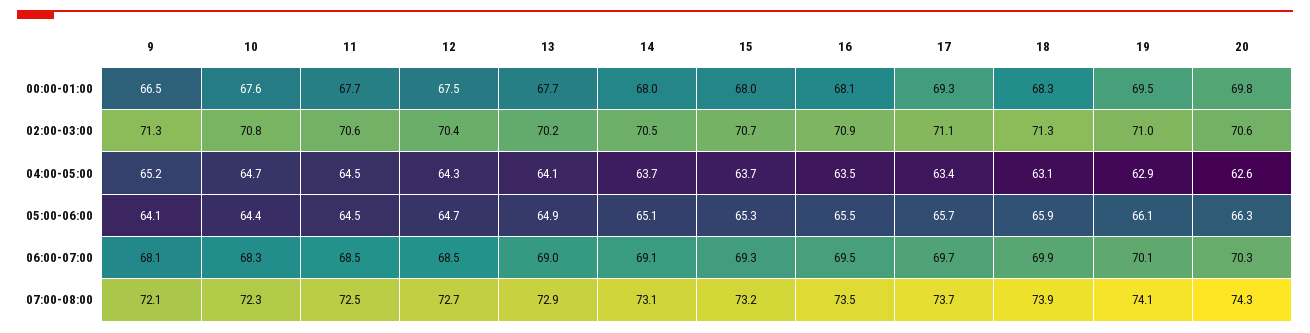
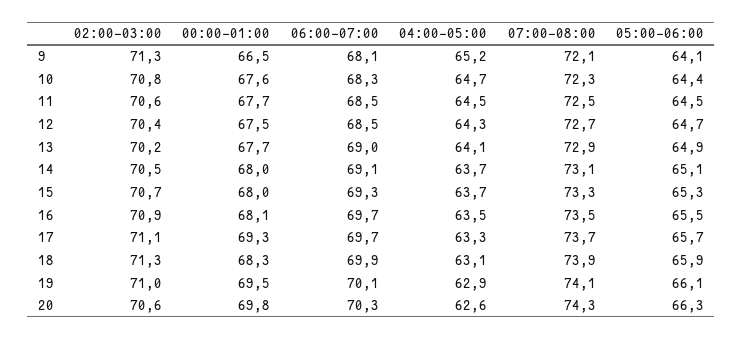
  {
    "9": {
      "00:00-01:00": 66.5,
      "02:00-03:00": 71.3,
      "04:00-05:00": 65.2,
      "05:00-06:00": 64.1,
      "06:00-07:00": 68.1,
      "07:00-08:00": 72.1
    },
    "10": {
      "00:00-01:00": 67.6,
      "02:00-03:00": 70.8,
      "04:00-05:00": 64.7,
      "05:00-06:00": 64.4,
      "06:00-07:00": 68.3,
      "07:00-08:00": 72.3
    },
    "11": {
      "00:00-01:00": 67.7,
      "02:00-03:00": 70.6,
      "04:00-05:00": 64.5,
      "05:00-06:00": 64.5,
      "06:00-07:00": 68.5,
      "07:00-08:00": 72.5
    },
    "12": {
      "00:00-01:00": 67.5,
      "02:00-03:00": 70.4,
      "04:00-05:00": 64.3,
      "05:00-06:00": 64.7,
      "06:00-07:00": 68.5,
      "07:00-08:00": 72.7
    },
    "13": {
      "00:00-01:00": 67.7,
      "02:00-03:00": 70.2,
      "04:00-05:00": 64.1,
      "05:00-06:00": 64.9,
      "06:00-07:00": 69,
      "07:00-08:00": 72.9
    },
    "14": {
      "00:00-01:00": 68,
      "02:00-03:00": 70.5,
      "04:00-05:00": 63.7,
      "05:00-06:00": 65.1,
      "06:00-07:00": 69.1,
      "07:00-08:00": 73.1
    },
    "15": {
      "00:00-01:00": 68,
      "02:00-03:00": 70.7,
      "04:00-05:00": 63.7,
      "05:00-06:00": 65.3,
      "06:00-07:00": 69.3,
-     "07:00-08:00": 73.2
+     "07:00-08:00": 73.3
    },
    "16": {
      "00:00-01:00": 68.1,
      "02:00-03:00": 70.9,
      "04:00-05:00": 63.5,
      "05:00-06:00": 65.5,
-     "06:00-07:00": 69.5,
+     "06:00-07:00": 69.7,
      "07:00-08:00": 73.5
    },
    "17": {
      "00:00-01:00": 69.3,
      "02:00-03:00": 71.1,
-     "04:00-05:00": 63.4,
+     "04:00-05:00": 63.3,
      "05:00-06:00": 65.7,
      "06:00-07:00": 69.7,
      "07:00-08:00": 73.7
    },
    "18": {
      "00:00-01:00": 68.3,
      "02:00-03:00": 71.3,
      "04:00-05:00": 63.1,
      "05:00-06:00": 65.9,
      "06:00-07:00": 69.9,
      "07:00-08:00": 73.9
    },
    "19": {
      "00:00-01:00": 69.5,
      "02:00-03:00": 71,
      "04:00-05:00": 62.9,
      "05:00-06:00": 66.1,
      "06:00-07:00": 70.1,
      "07:00-08:00": 74.1
    },
    "20": {
      "00:00-01:00": 69.8,
      "02:00-03:00": 70.6,
      "04:00-05:00": 62.6,
      "05:00-06:00": 66.3,
      "06:00-07:00": 70.3,
      "07:00-08:00": 74.3
    }
  }

